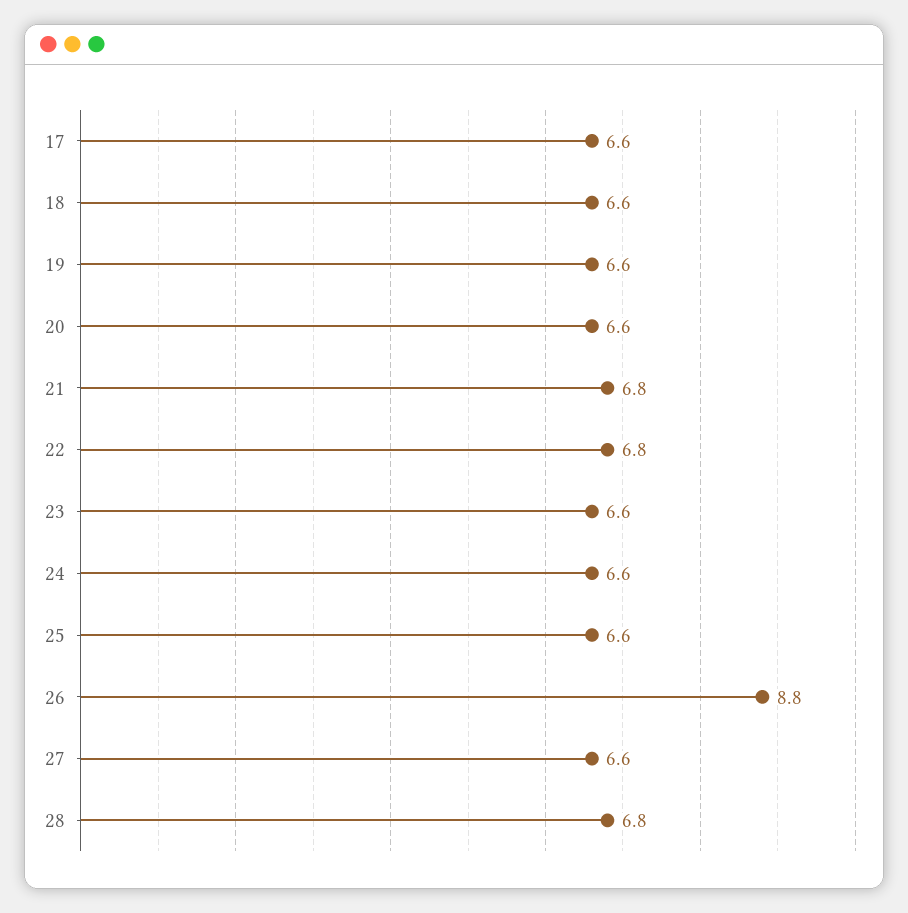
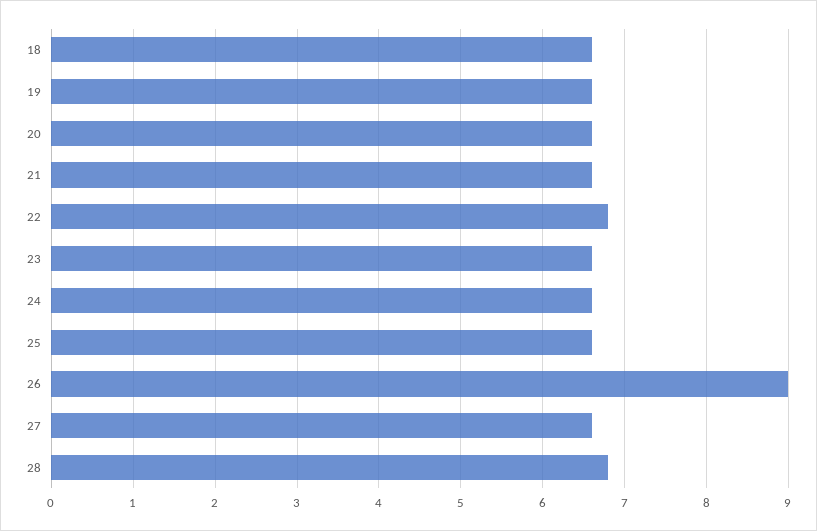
  {
-   "17": 6.6,
    "18": 6.6,
    "19": 6.6,
    "20": 6.6,
-   "21": 6.8,
+   "21": 6.6,
    "22": 6.8,
    "23": 6.6,
    "24": 6.6,
    "25": 6.6,
-   "26": 8.8,
+   "26": 9,
    "27": 6.6,
    "28": 6.8
  }

